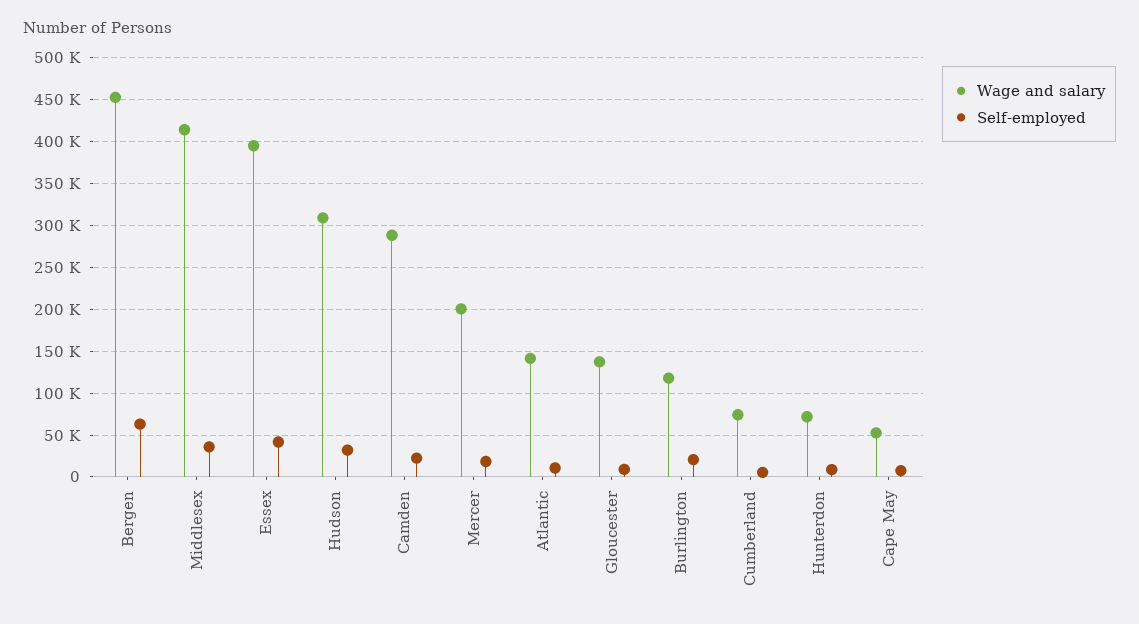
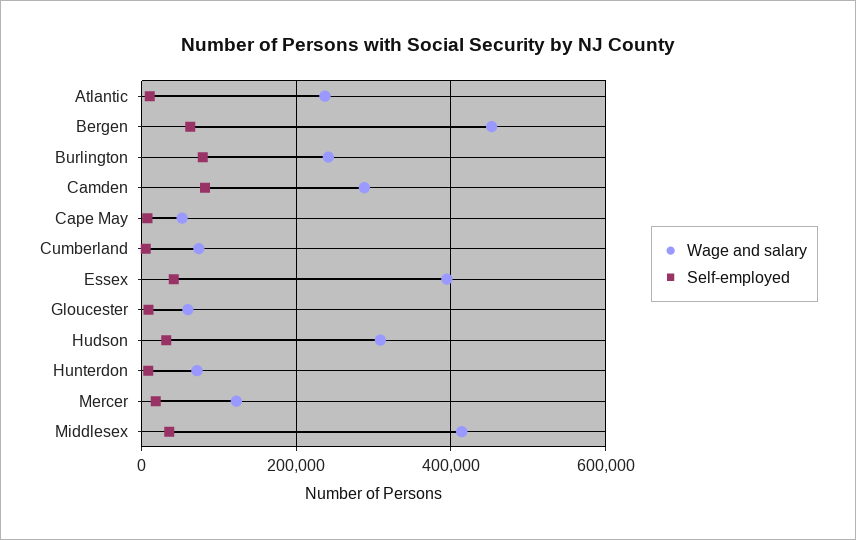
  {
    "Wage and salary": {
      "Bergen": 450000,
      "Middlesex": 410000,
      "Essex": 390000,
      "Hudson": 310000,
      "Camden": 290000,
-     "Mercer": 200000,
+     "Mercer": 120000,
-     "Atlantic": 140000,
+     "Atlantic": 240000,
-     "Gloucester": 140000,
+     "Gloucester": 60000,
-     "Burlington": 120000,
+     "Burlington": 240000,
      "Cumberland": 70000,
      "Hunterdon": 70000,
      "Cape May": 50000
    },
    "Self-employed": {
      "Bergen": 60000,
      "Middlesex": 40000,
      "Essex": 40000,
      "Hudson": 30000,
-     "Camden": 20000,
+     "Camden": 80000,
      "Mercer": 20000,
      "Atlantic": 10000,
      "Gloucester": 10000,
-     "Burlington": 20000,
+     "Burlington": 80000,
      "Cumberland": 10000,
      "Hunterdon": 10000,
      "Cape May": 10000
    }
  }

